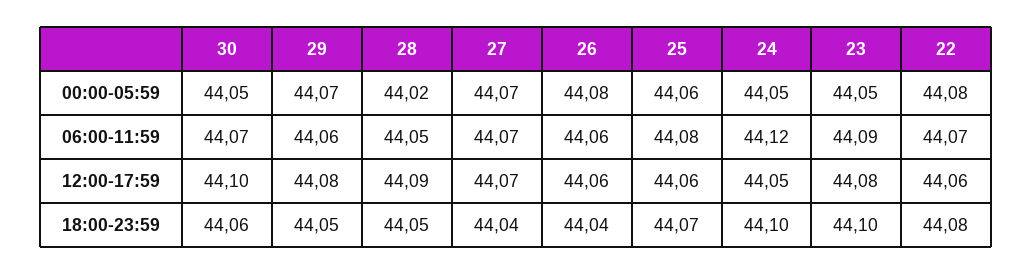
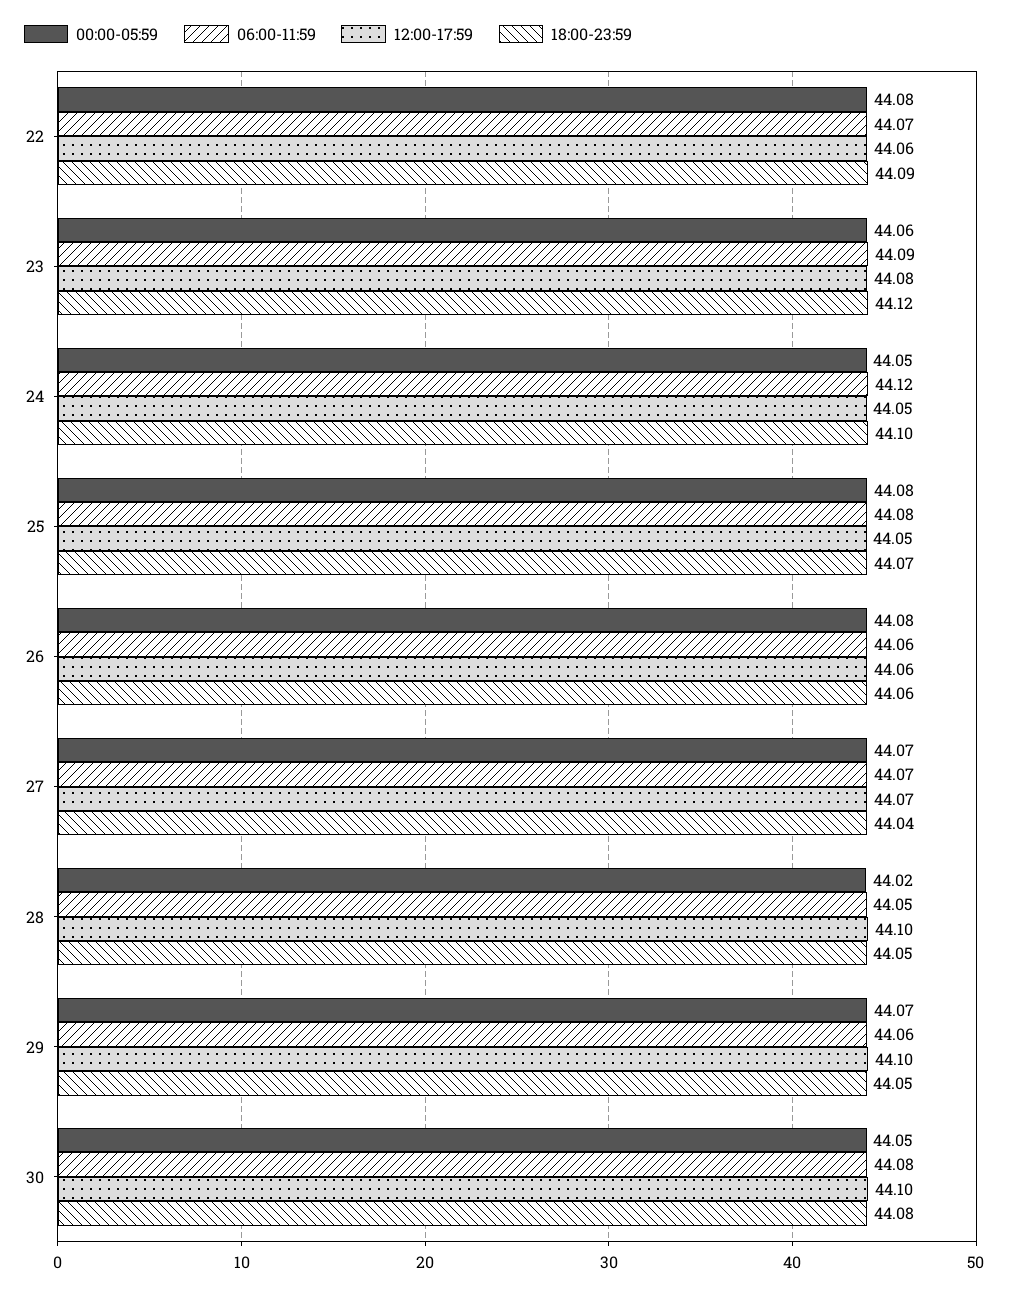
  {
    "00:00-05:59": {
      "30": 44.05,
      "29": 44.07,
      "28": 44.02,
      "27": 44.07,
      "26": 44.08,
-     "25": 44.06,
+     "25": 44.08,
      "24": 44.05,
-     "23": 44.05,
+     "23": 44.06,
      "22": 44.08
    },
    "06:00-11:59": {
-     "30": 44.07,
+     "30": 44.08,
      "29": 44.06,
      "28": 44.05,
      "27": 44.07,
      "26": 44.06,
      "25": 44.08,
      "24": 44.12,
      "23": 44.09,
      "22": 44.07
    },
    "12:00-17:59": {
      "30": 44.1,
-     "29": 44.08,
+     "29": 44.1,
-     "28": 44.09,
+     "28": 44.1,
      "27": 44.07,
      "26": 44.06,
-     "25": 44.06,
+     "25": 44.05,
      "24": 44.05,
      "23": 44.08,
      "22": 44.06
    },
    "18:00-23:59": {
-     "30": 44.06,
+     "30": 44.08,
      "29": 44.05,
      "28": 44.05,
      "27": 44.04,
-     "26": 44.04,
+     "26": 44.06,
      "25": 44.07,
      "24": 44.1,
-     "23": 44.1,
+     "23": 44.12,
-     "22": 44.08
+     "22": 44.09
    }
  }

